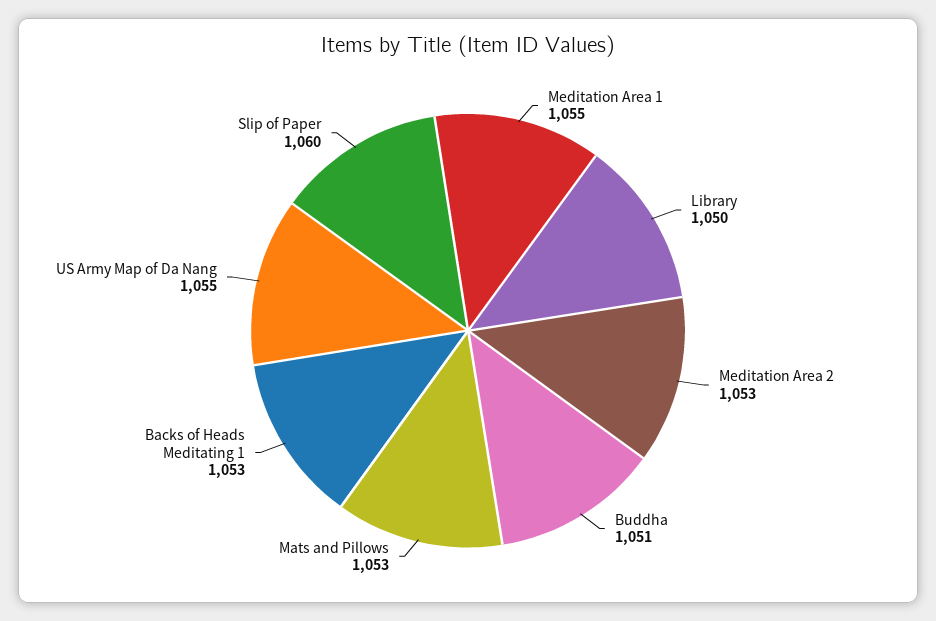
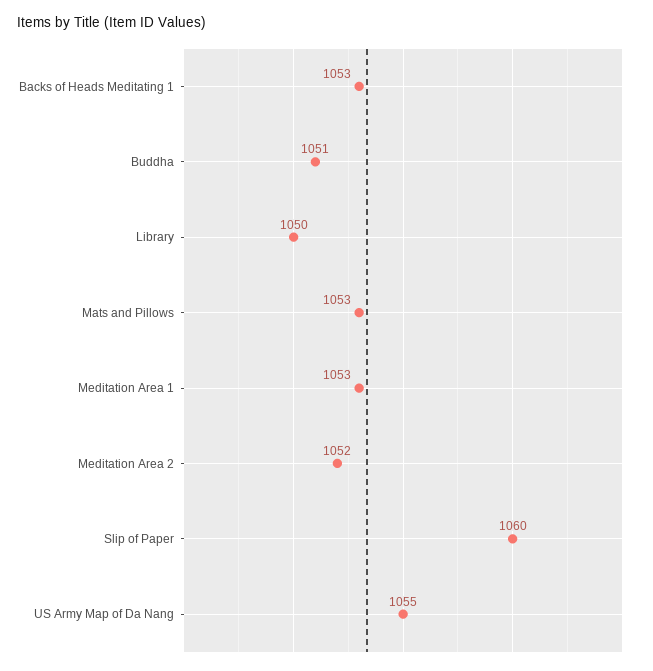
  {
-   "Meditation Area 1": 1055,
+   "Meditation Area 1": 1053,
    "Library": 1050,
-   "Meditation Area 2": 1053,
+   "Meditation Area 2": 1052,
    "Buddha": 1051,
    "Mats and Pillows": 1053,
    "Backs of Heads Meditating 1": 1053,
    "US Army Map of Da Nang": 1055,
    "Slip of Paper": 1060
  }

